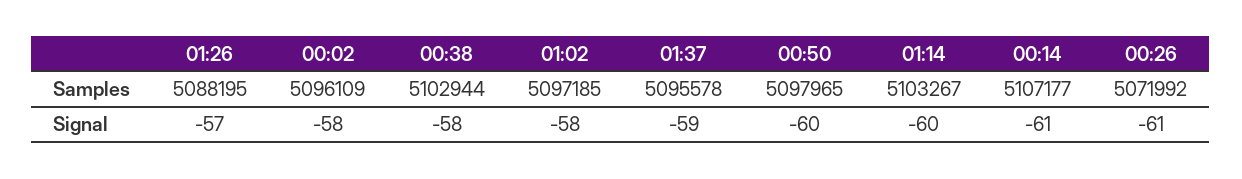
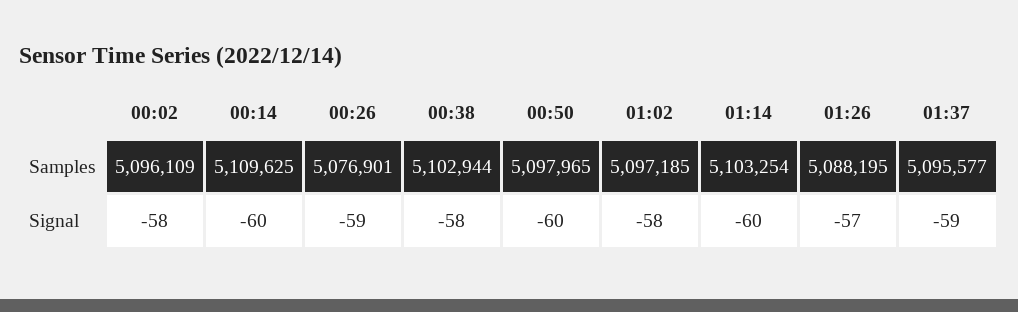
  {
    "01:26": {
      "Samples": 5088195,
      "Signal": -57
    },
    "00:02": {
      "Samples": 5096109,
      "Signal": -58
    },
    "00:38": {
      "Samples": 5102944,
      "Signal": -58
    },
    "01:02": {
      "Samples": 5097185,
      "Signal": -58
    },
    "01:37": {
-     "Samples": 5095578,
+     "Samples": 5095577,
      "Signal": -59
    },
    "00:50": {
      "Samples": 5097965,
      "Signal": -60
    },
    "01:14": {
-     "Samples": 5103267,
+     "Samples": 5103254,
      "Signal": -60
    },
    "00:14": {
-     "Samples": 5107177,
+     "Samples": 5109625,
-     "Signal": -61
+     "Signal": -60
    },
    "00:26": {
-     "Samples": 5071992,
+     "Samples": 5076901,
-     "Signal": -61
+     "Signal": -59
    }
  }

